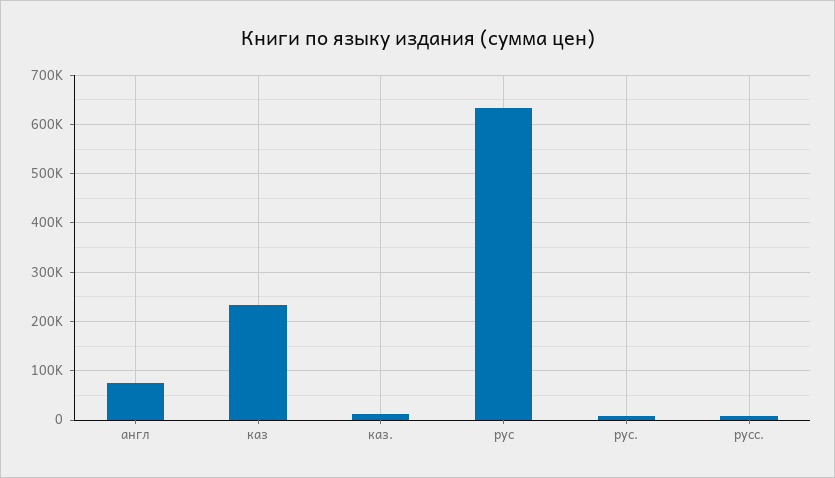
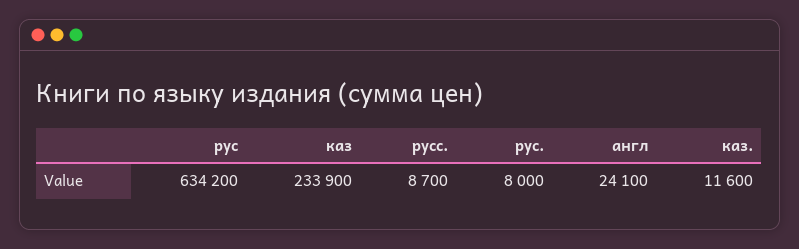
  {
-   "англ": 80000,
+   "англ": 24100,
    "каз": 233900,
    "каз.": 11600,
    "рус": 634200,
    "рус.": 8000,
    "русс.": 8700
  }

